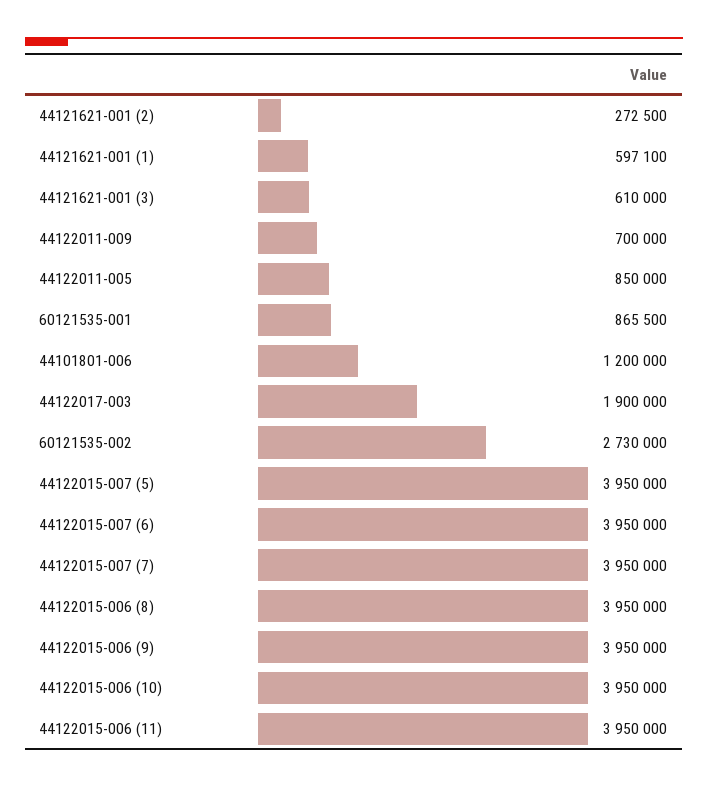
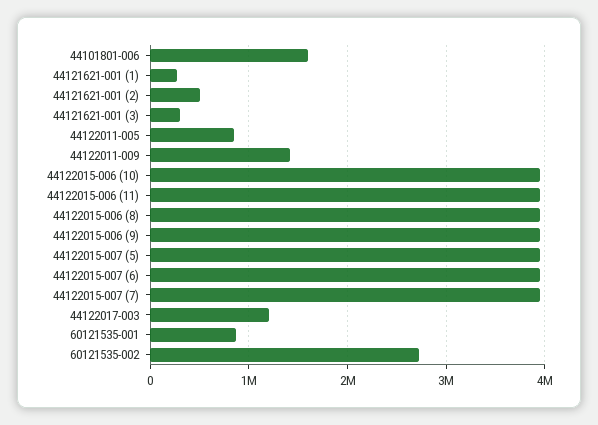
  {
-   "44121621-001 (2)": 272500,
+   "44121621-001 (2)": 500000,
-   "44121621-001 (1)": 597100,
+   "44121621-001 (1)": 300000,
-   "44121621-001 (3)": 610000,
+   "44121621-001 (3)": 300000,
-   "44122011-009": 700000,
+   "44122011-009": 1400000,
    "44122011-005": 850000,
    "60121535-001": 865500,
-   "44101801-006": 1200000,
+   "44101801-006": 1600000,
-   "44122017-003": 1900000,
+   "44122017-003": 1200000,
    "60121535-002": 2730000,
    "44122015-007 (5)": 3950000,
    "44122015-007 (6)": 3950000,
    "44122015-007 (7)": 3950000,
    "44122015-006 (8)": 3950000,
    "44122015-006 (9)": 3950000,
    "44122015-006 (10)": 3950000,
    "44122015-006 (11)": 3950000
  }

